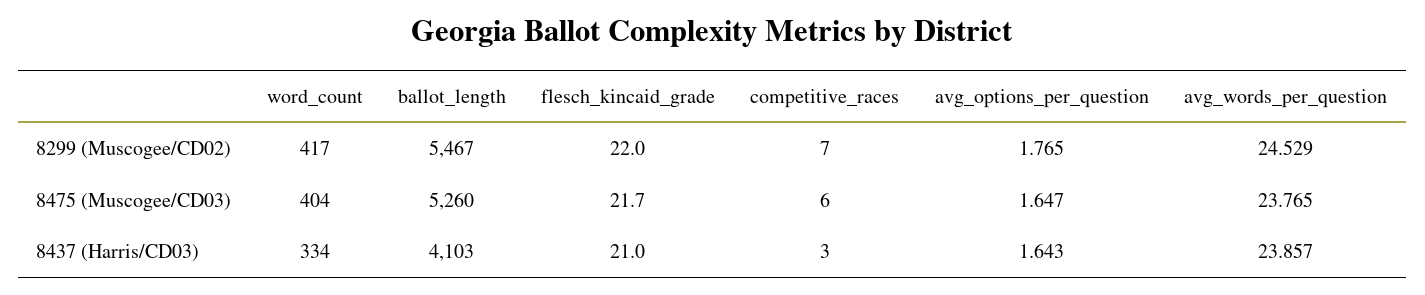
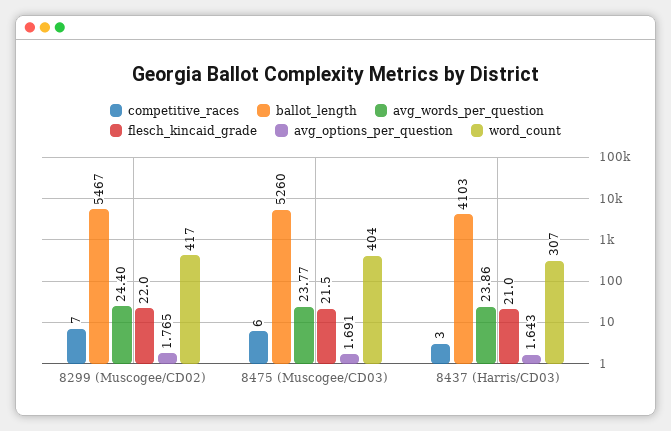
  {
    "word_count": {
      "8299 (Muscogee/CD02)": 417,
      "8475 (Muscogee/CD03)": 404,
-     "8437 (Harris/CD03)": 334
+     "8437 (Harris/CD03)": 307
    },
    "ballot_length": {
      "8299 (Muscogee/CD02)": 5467,
      "8475 (Muscogee/CD03)": 5260,
      "8437 (Harris/CD03)": 4103
    },
    "flesch_kincaid_grade": {
      "8299 (Muscogee/CD02)": 22,
-     "8475 (Muscogee/CD03)": 21.7,
+     "8475 (Muscogee/CD03)": 21.5,
      "8437 (Harris/CD03)": 21
    },
    "competitive_races": {
      "8299 (Muscogee/CD02)": 7,
      "8475 (Muscogee/CD03)": 6,
      "8437 (Harris/CD03)": 3
    },
    "avg_options_per_question": {
      "8299 (Muscogee/CD02)": 1.765,
-     "8475 (Muscogee/CD03)": 1.647,
+     "8475 (Muscogee/CD03)": 1.691,
      "8437 (Harris/CD03)": 1.643
    },
    "avg_words_per_question": {
-     "8299 (Muscogee/CD02)": 24.529,
+     "8299 (Muscogee/CD02)": 24.4,
      "8475 (Muscogee/CD03)": 23.765,
      "8437 (Harris/CD03)": 23.857
    }
  }

